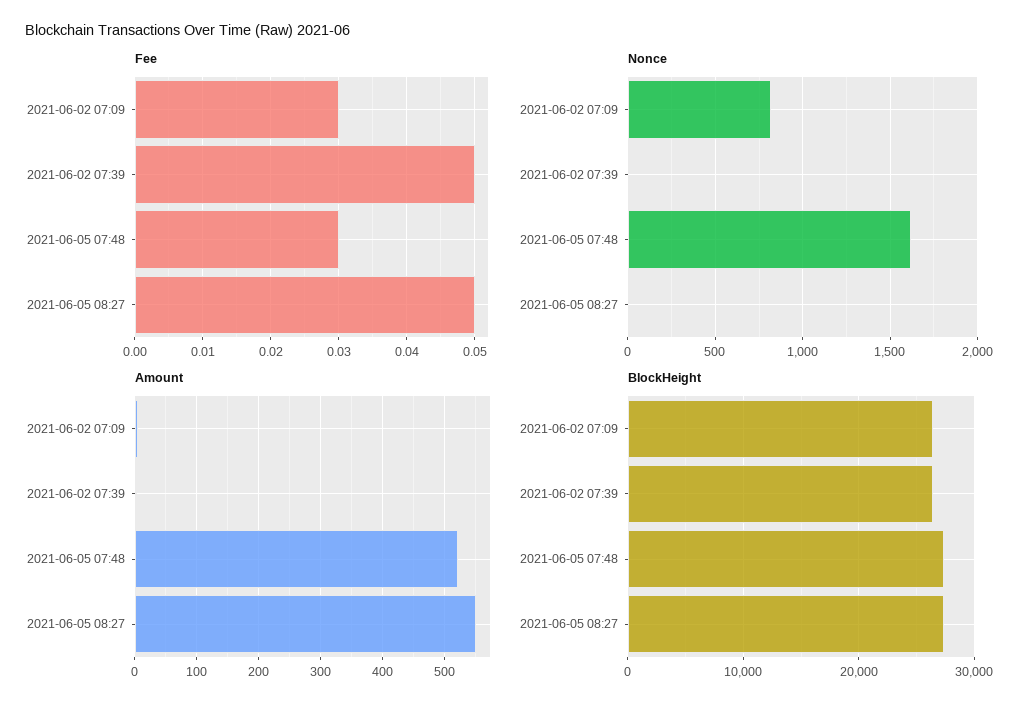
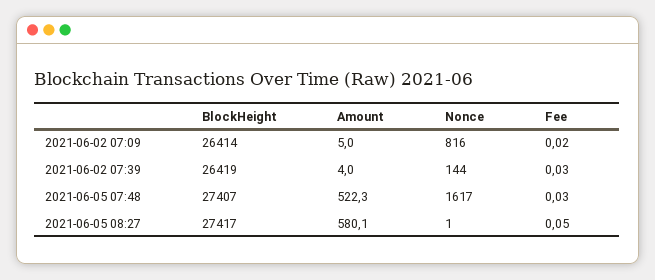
  {
    "Fee": {
-     "2021-06-02 07:09": 0.03,
+     "2021-06-02 07:09": 0.02,
-     "2021-06-02 07:39": 0.05,
+     "2021-06-02 07:39": 0.03,
      "2021-06-05 07:48": 0.03,
      "2021-06-05 08:27": 0.05
    },
    "Nonce": {
      "2021-06-02 07:09": 816,
-     "2021-06-02 07:39": 0,
+     "2021-06-02 07:39": 144,
      "2021-06-05 07:48": 1617,
      "2021-06-05 08:27": 1
    },
    "Amount": {
      "2021-06-02 07:09": 5,
      "2021-06-02 07:39": 4,
      "2021-06-05 07:48": 522.3,
-     "2021-06-05 08:27": 550
+     "2021-06-05 08:27": 580.1
    },
    "BlockHeight": {
      "2021-06-02 07:09": 26414,
      "2021-06-02 07:39": 26419,
      "2021-06-05 07:48": 27407,
      "2021-06-05 08:27": 27417
    }
  }

